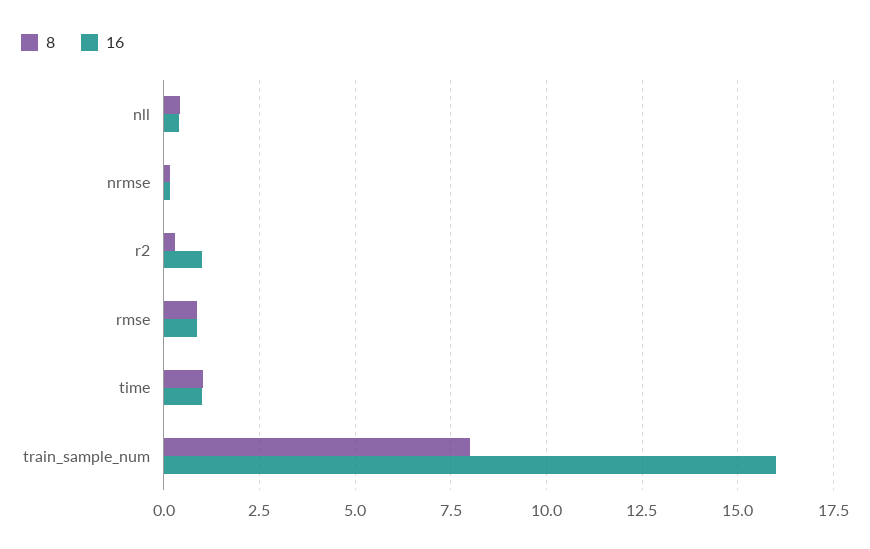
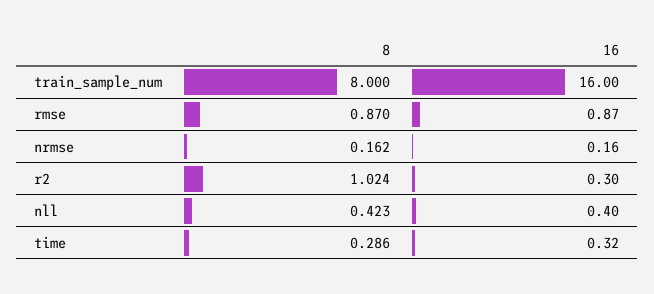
  {
    "8": {
      "nll": 0.423,
      "nrmse": 0.162,
-     "r2": 0.25,
+     "r2": 1.024,
      "rmse": 0.87,
-     "time": 1,
+     "time": 0.286,
      "train_sample_num": 8
    },
    "16": {
      "nll": 0.4,
      "nrmse": 0.16,
-     "r2": 1,
+     "r2": 0.3,
      "rmse": 0.87,
-     "time": 1,
+     "time": 0.32,
      "train_sample_num": 16
    }
  }

